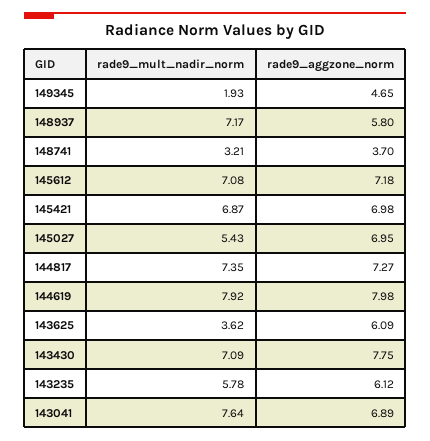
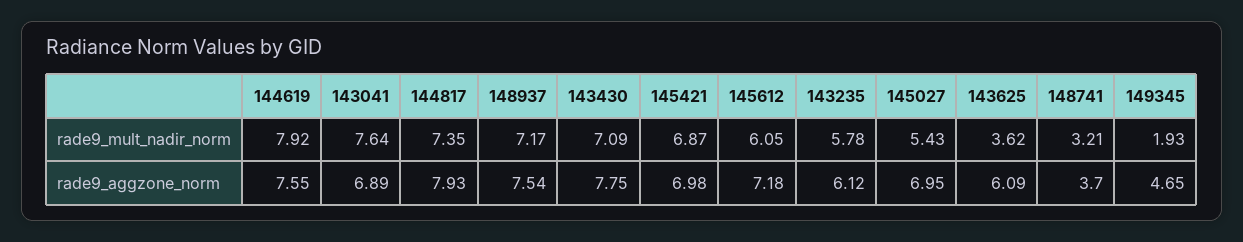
  {
    "rade9_mult_nadir_norm": {
      "149345": 1.93,
      "148937": 7.17,
      "148741": 3.21,
-     "145612": 7.08,
+     "145612": 6.05,
      "145421": 6.87,
      "145027": 5.43,
      "144817": 7.35,
      "144619": 7.92,
      "143625": 3.62,
      "143430": 7.09,
      "143235": 5.78,
      "143041": 7.64
    },
    "rade9_aggzone_norm": {
      "149345": 4.65,
-     "148937": 5.8,
+     "148937": 7.54,
      "148741": 3.7,
      "145612": 7.18,
      "145421": 6.98,
      "145027": 6.95,
-     "144817": 7.27,
+     "144817": 7.93,
-     "144619": 7.98,
+     "144619": 7.55,
      "143625": 6.09,
      "143430": 7.75,
      "143235": 6.12,
      "143041": 6.89
    }
  }

